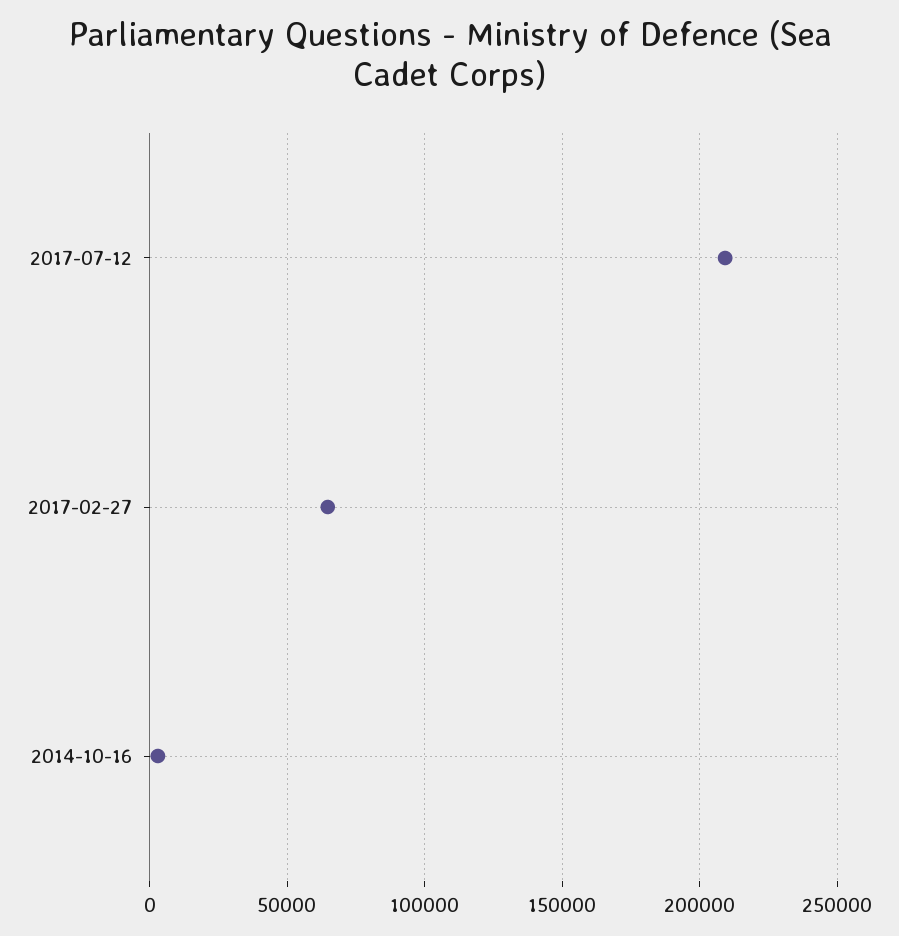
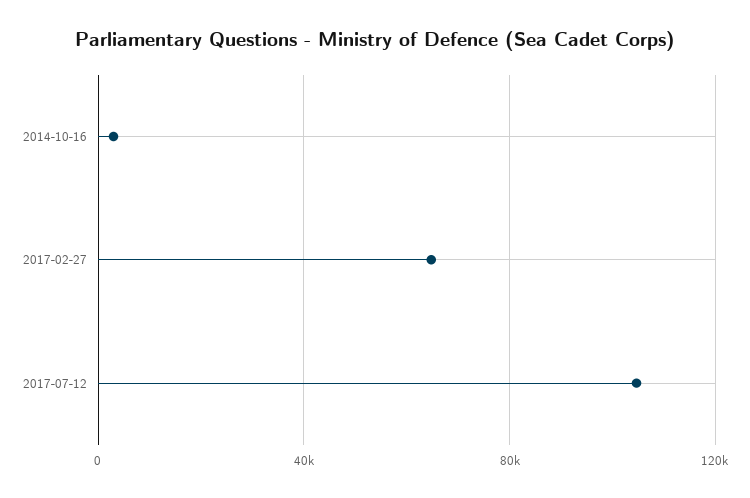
  {
-   "2017-07-12": 210000,
+   "2017-07-12": 105000,
    "2017-02-27": 65000,
    "2014-10-16": 5000
  }

